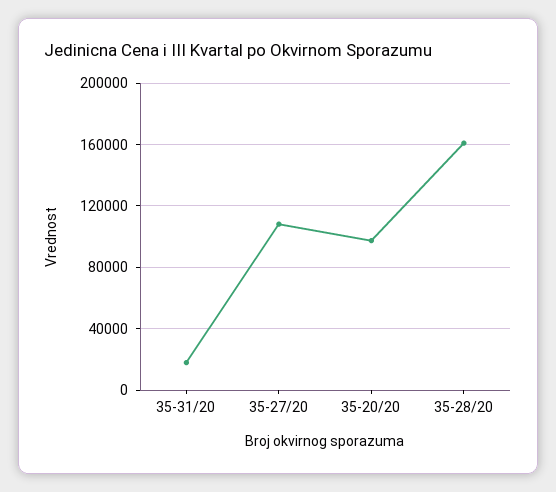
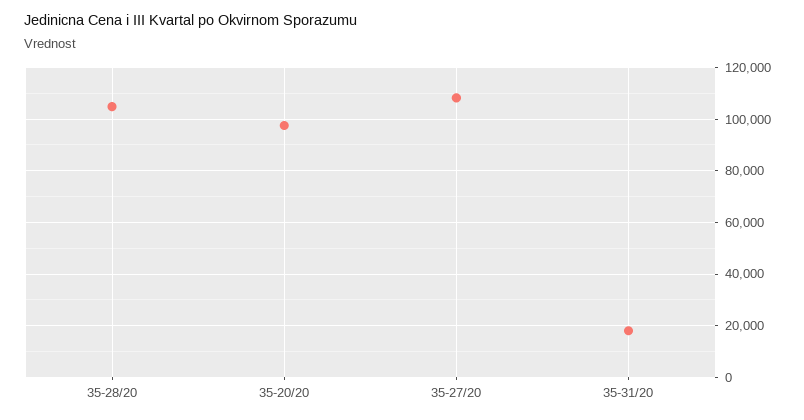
  {
    "35-31/20": 17500,
    "35-27/20": 107500,
    "35-20/20": 97500,
-   "35-28/20": 160000
+   "35-28/20": 105000
  }

